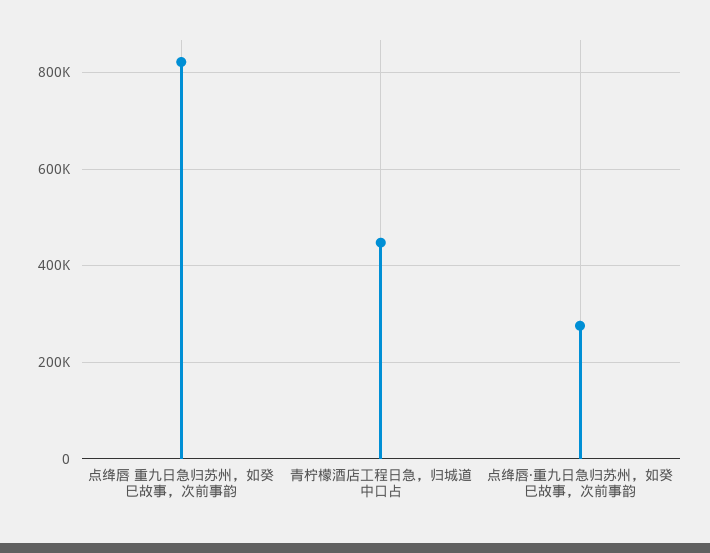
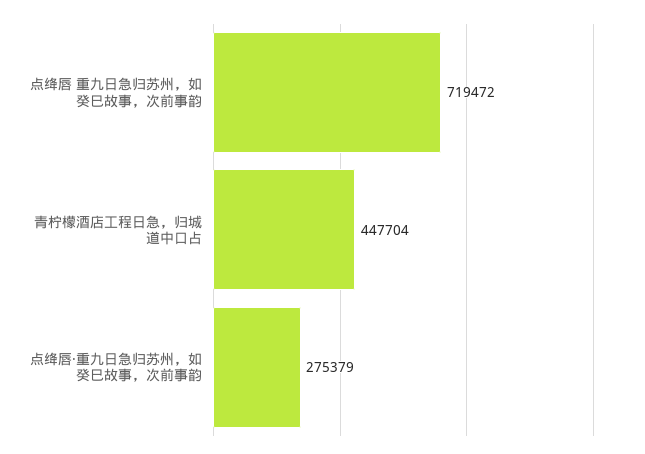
  {
-   "点绛唇 重九日急归苏州，如癸巳故事，次前事韵": 820000,
+   "点绛唇 重九日急归苏州，如癸巳故事，次前事韵": 719472,
    "青柠檬酒店工程日急，归城道中口占": 447704,
    "点绛唇·重九日急归苏州，如癸巳故事，次前事韵": 275379
  }

